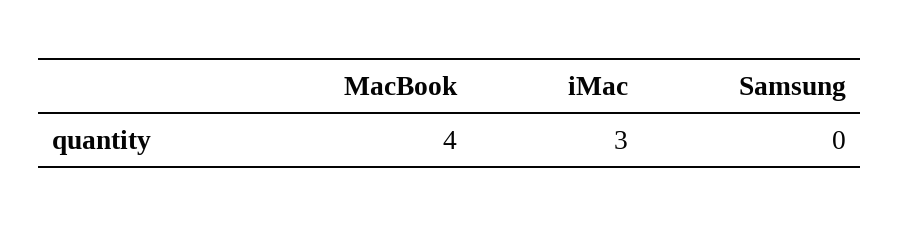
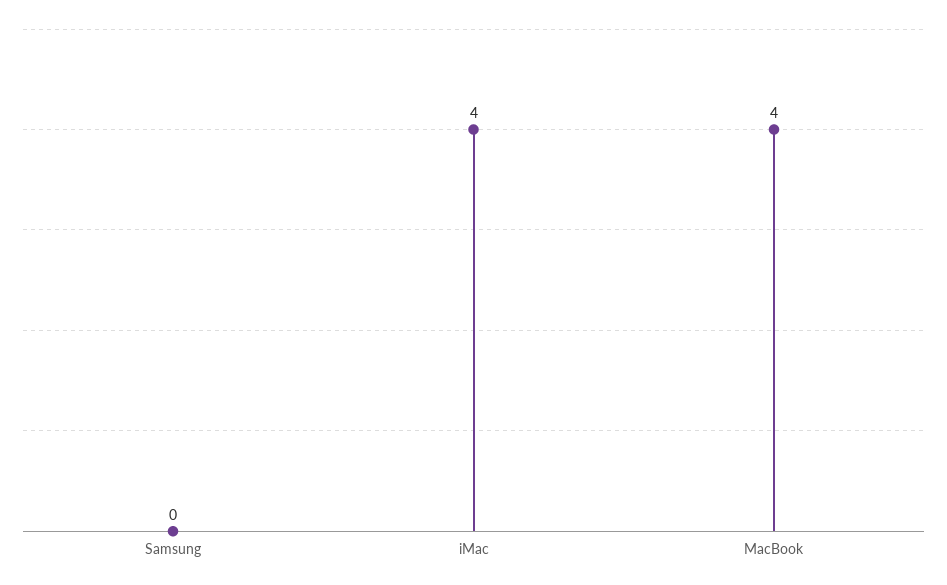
  {
    "MacBook": 4,
-   "iMac": 3,
+   "iMac": 4,
    "Samsung": 0
  }

